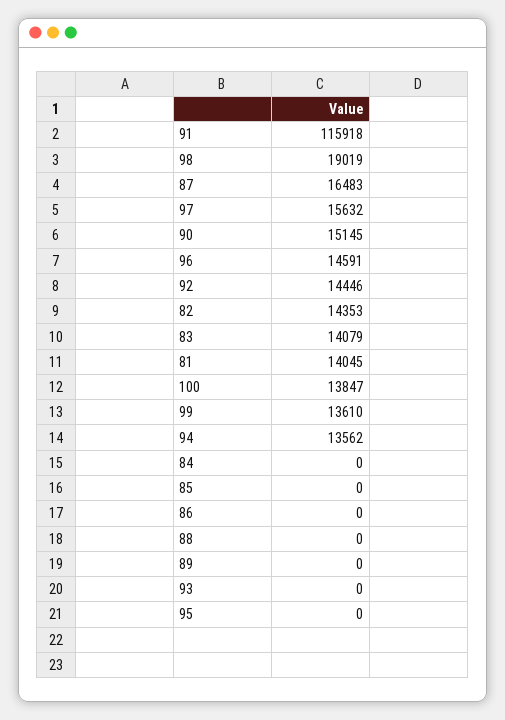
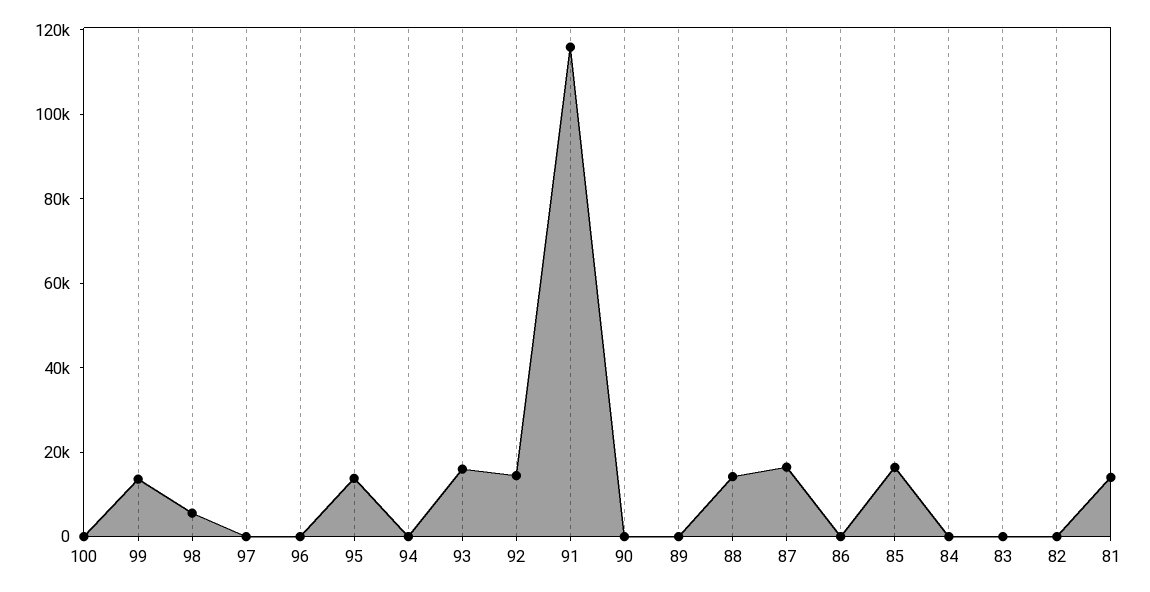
  {
    "91": 115918,
-   "98": 19019,
+   "98": 5000,
    "87": 16483,
-   "97": 15632,
+   "97": 0,
-   "90": 15145,
+   "90": 0,
-   "96": 14591,
+   "96": 0,
    "92": 14446,
-   "82": 14353,
+   "82": 0,
-   "83": 14079,
+   "83": 0,
    "81": 14045,
-   "100": 13847,
+   "100": 0,
    "99": 13610,
-   "94": 13562,
+   "94": 0,
    "84": 0,
-   "85": 0,
+   "85": 15000,
    "86": 0,
-   "88": 0,
+   "88": 15000,
    "89": 0,
-   "93": 0,
+   "93": 15000,
-   "95": 0
+   "95": 15000
  }

